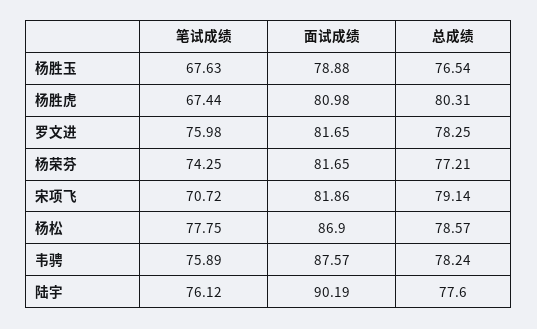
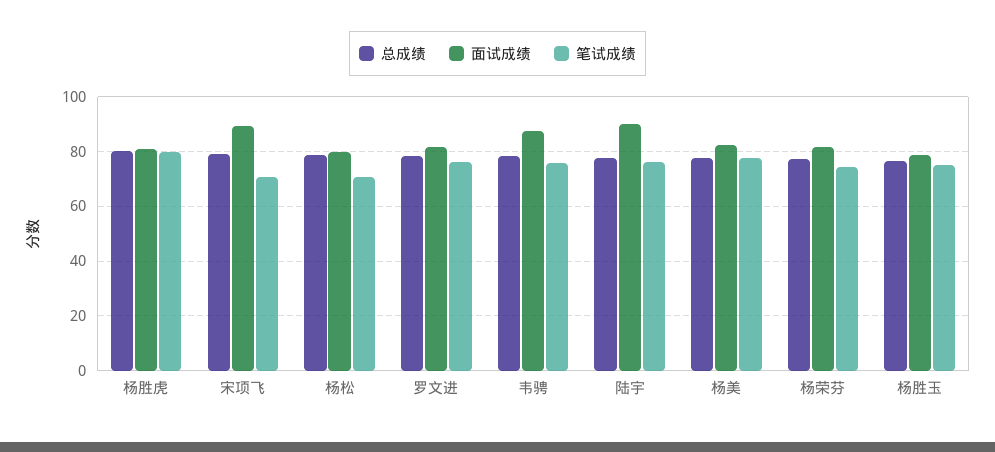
  {
    "笔试成绩": {
-     "杨胜玉": 67.63,
+     "杨胜玉": 75,
-     "杨胜虎": 67.44,
+     "杨胜虎": 80,
      "罗文进": 75.98,
      "杨荣芬": 74.25,
      "宋项飞": 70.72,
-     "杨松": 77.75,
+     "杨松": 70,
      "韦骋": 75.89,
-     "陆宇": 76.12
+     "陆宇": 76.12,
+     "杨美": 77.5
    },
    "面试成绩": {
      "杨胜玉": 78.88,
      "杨胜虎": 80.98,
      "罗文进": 81.65,
      "杨荣芬": 81.65,
-     "宋项飞": 81.86,
+     "宋项飞": 90,
-     "杨松": 86.9,
+     "杨松": 80,
      "韦骋": 87.57,
-     "陆宇": 90.19
+     "陆宇": 90.19,
+     "杨美": 82.5
    },
    "总成绩": {
      "杨胜玉": 76.54,
      "杨胜虎": 80.31,
      "罗文进": 78.25,
      "杨荣芬": 77.21,
      "宋项飞": 79.14,
      "杨松": 78.57,
      "韦骋": 78.24,
-     "陆宇": 77.6
+     "陆宇": 77.6,
+     "杨美": 77.5
    }
  }

